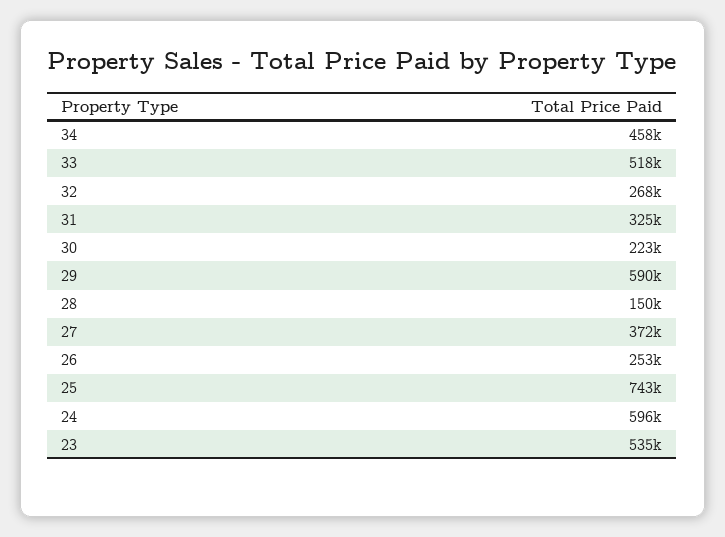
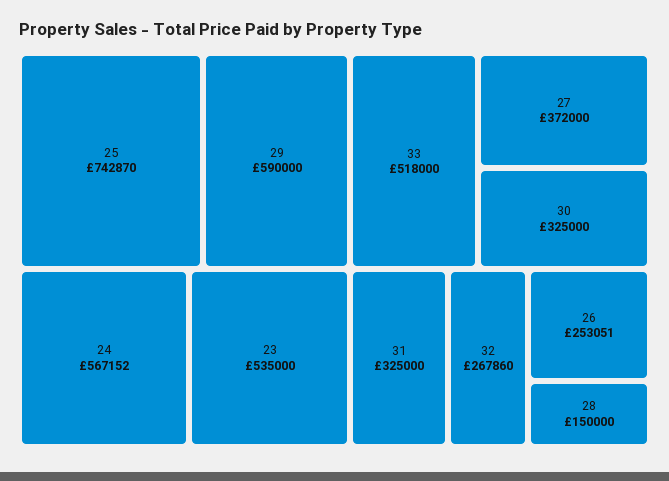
  {
-   "34": 458000,
    "33": 518000,
    "32": 267860,
    "31": 325000,
-   "30": 223000,
+   "30": 325000,
    "29": 590000,
    "28": 150000,
    "27": 372000,
    "26": 253051,
    "25": 742870,
-   "24": 596000,
+   "24": 567152,
    "23": 535000
  }

